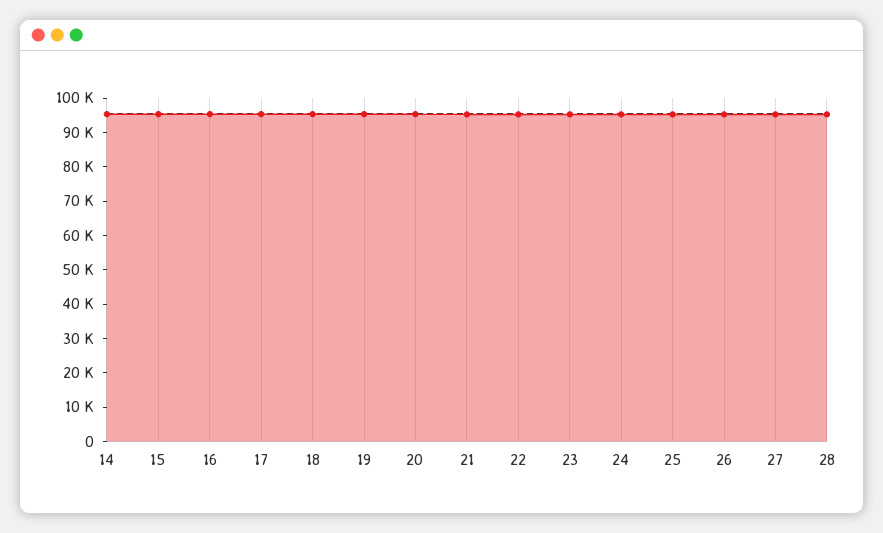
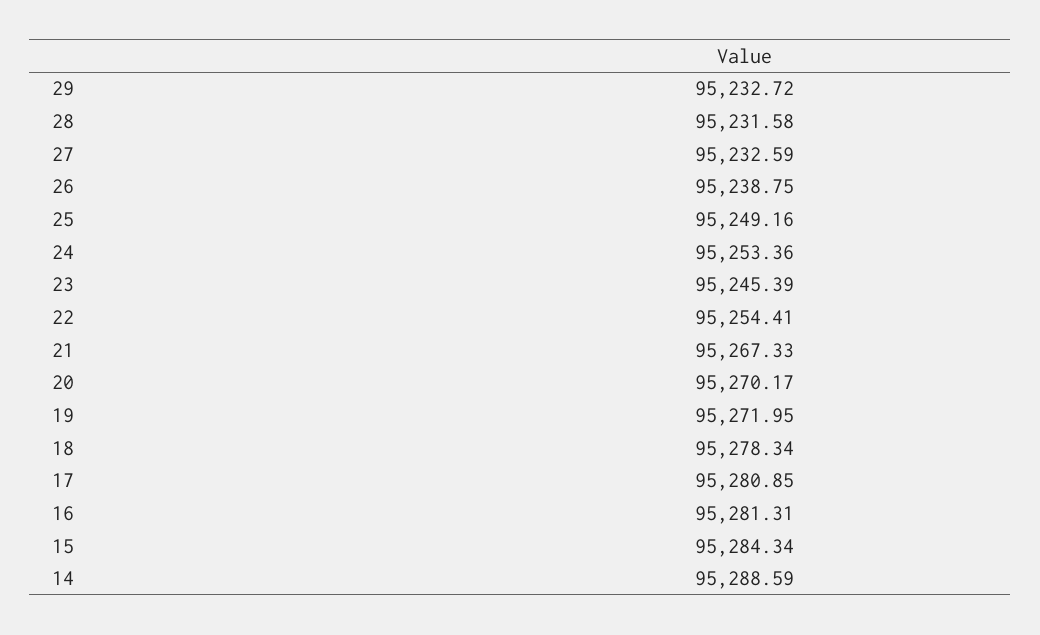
  {
    "14": 95288.59,
    "15": 95284.34,
    "16": 95281.31,
    "17": 95280.85,
    "18": 95278.34,
    "19": 95271.95,
    "20": 95270.17,
    "21": 95267.33,
    "22": 95254.41,
    "23": 95245.39,
    "24": 95253.36,
    "25": 95249.16,
    "26": 95238.75,
    "27": 95232.59,
-   "28": 95231.58
+   "28": 95231.58,
+   "29": 95232.72
  }

